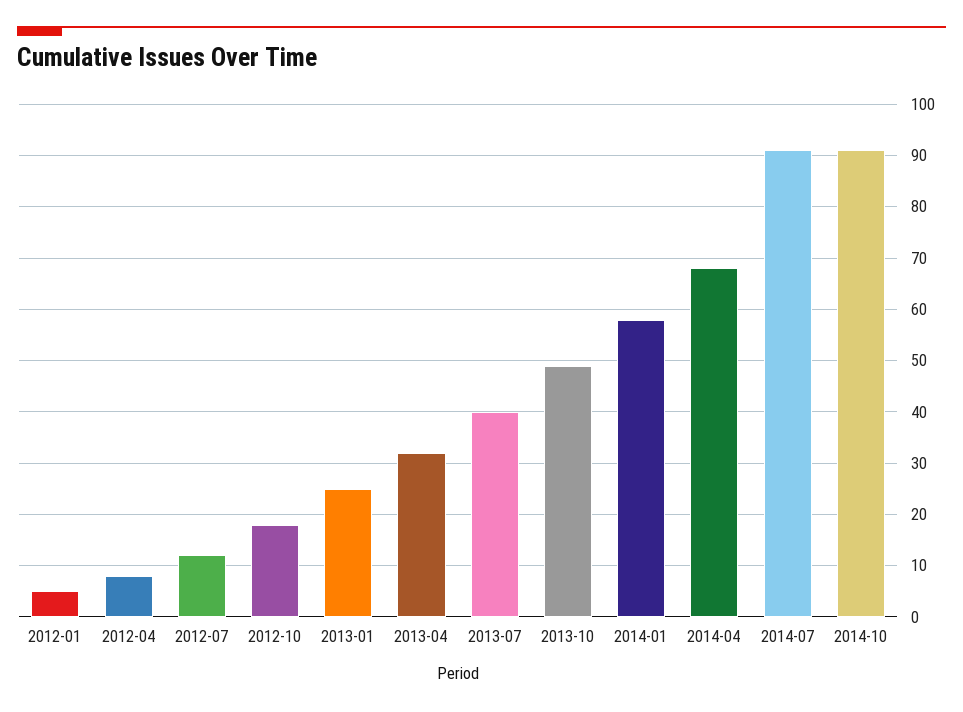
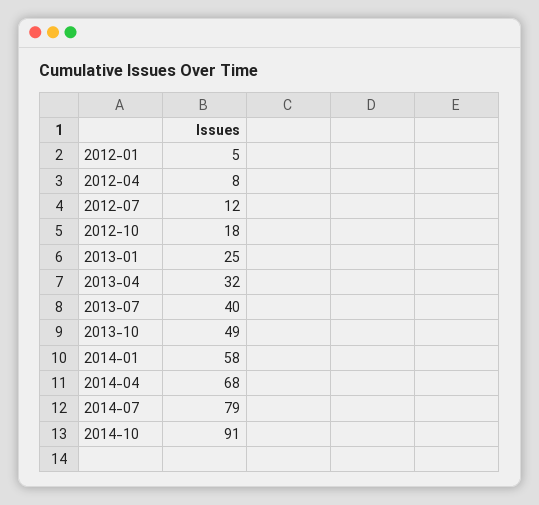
  {
    "2012-01": 5,
    "2012-04": 8,
    "2012-07": 12,
    "2012-10": 18,
    "2013-01": 25,
    "2013-04": 32,
    "2013-07": 40,
    "2013-10": 49,
    "2014-01": 58,
    "2014-04": 68,
-   "2014-07": 90,
+   "2014-07": 79,
    "2014-10": 91
  }

